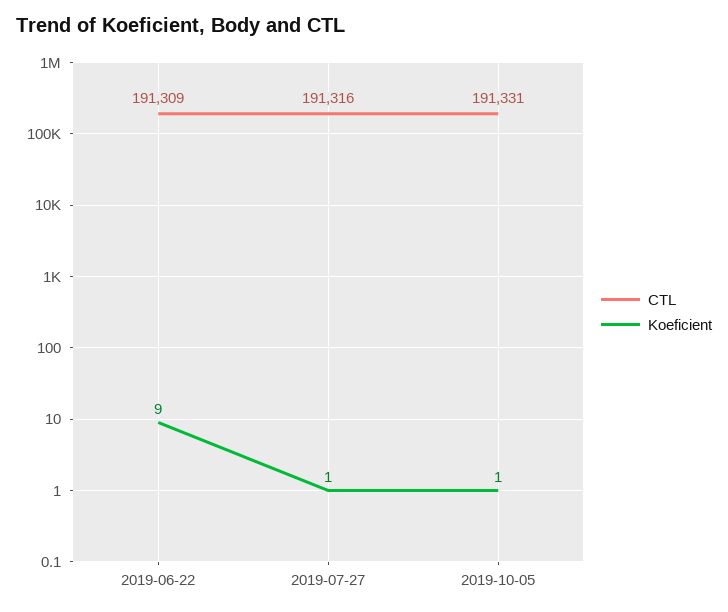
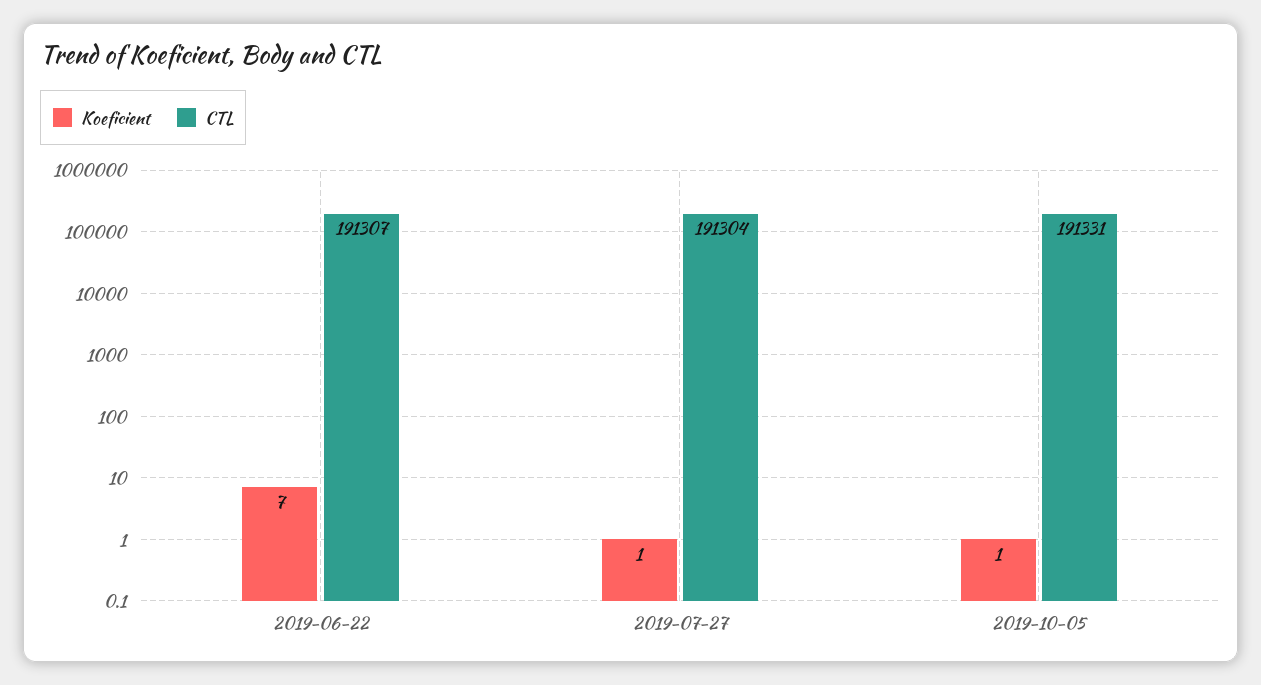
  {
    "CTL": {
-     "2019-06-22": 191309,
+     "2019-06-22": 191307,
-     "2019-07-27": 191316,
+     "2019-07-27": 191304,
      "2019-10-05": 191331
    },
    "Koeficient": {
-     "2019-06-22": 9,
+     "2019-06-22": 7,
      "2019-07-27": 1,
      "2019-10-05": 1
    }
  }

